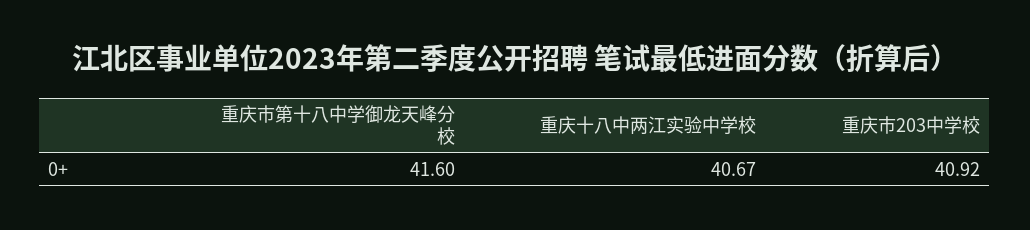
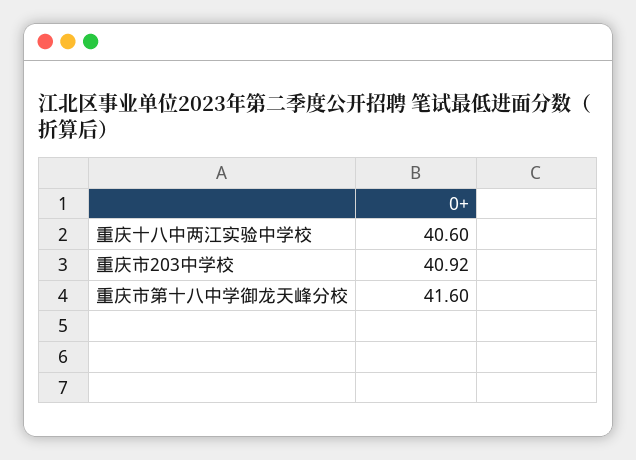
  {
    "重庆市第十八中学御龙天峰分校": 41.6,
-   "重庆十八中两江实验中学校": 40.67,
+   "重庆十八中两江实验中学校": 40.6,
    "重庆市203中学校": 40.92
  }

